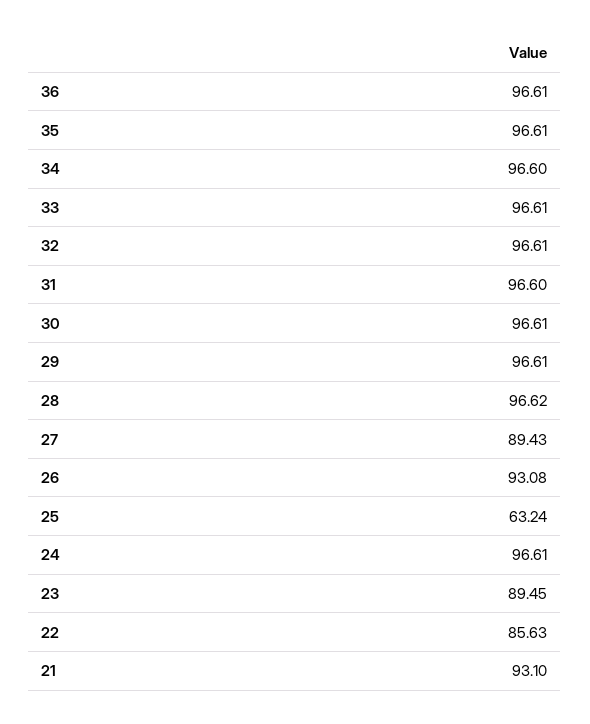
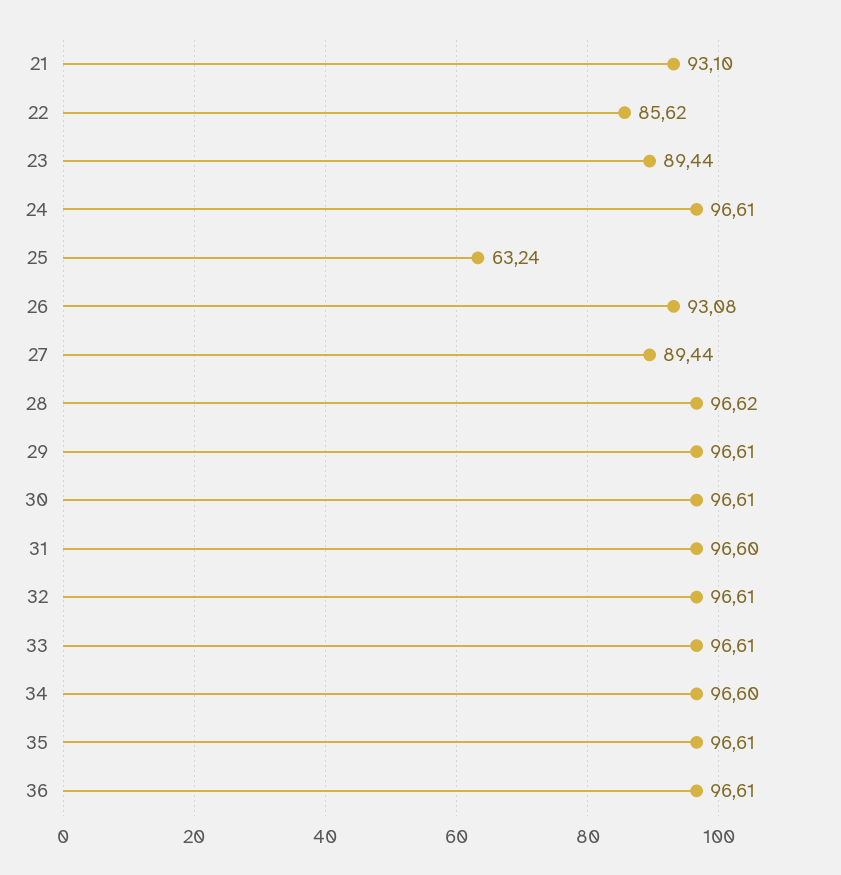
  {
    "36": 96.61,
    "35": 96.61,
    "34": 96.6,
    "33": 96.61,
    "32": 96.61,
    "31": 96.6,
    "30": 96.61,
    "29": 96.61,
    "28": 96.62,
-   "27": 89.43,
+   "27": 89.44,
    "26": 93.08,
    "25": 63.24,
    "24": 96.61,
-   "23": 89.45,
+   "23": 89.44,
-   "22": 85.63,
+   "22": 85.62,
    "21": 93.1
  }

